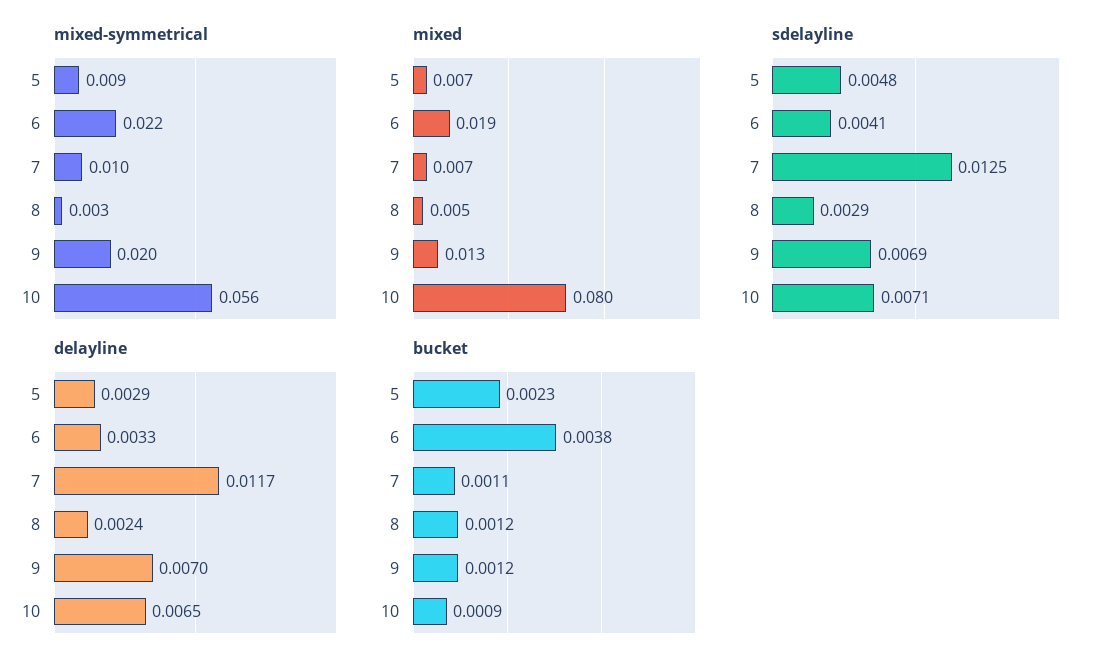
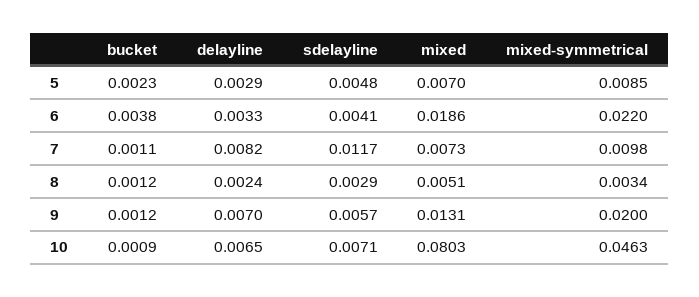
  {
    "mixed-symmetrical": {
      "5": 0.0085,
      "6": 0.022,
      "7": 0.0098,
      "8": 0.0034,
      "9": 0.02,
-     "10": 0.056
+     "10": 0.0463
    },
    "mixed": {
      "5": 0.007,
      "6": 0.0186,
      "7": 0.0073,
      "8": 0.0051,
      "9": 0.0131,
      "10": 0.0803
    },
    "sdelayline": {
      "5": 0.0048,
      "6": 0.0041,
-     "7": 0.0125,
+     "7": 0.0117,
      "8": 0.0029,
-     "9": 0.0069,
+     "9": 0.0057,
      "10": 0.0071
    },
    "delayline": {
      "5": 0.0029,
      "6": 0.0033,
-     "7": 0.0117,
+     "7": 0.0082,
      "8": 0.0024,
      "9": 0.007,
      "10": 0.0065
    },
    "bucket": {
      "5": 0.0023,
      "6": 0.0038,
      "7": 0.0011,
      "8": 0.0012,
      "9": 0.0012,
      "10": 0.0009
    }
  }

